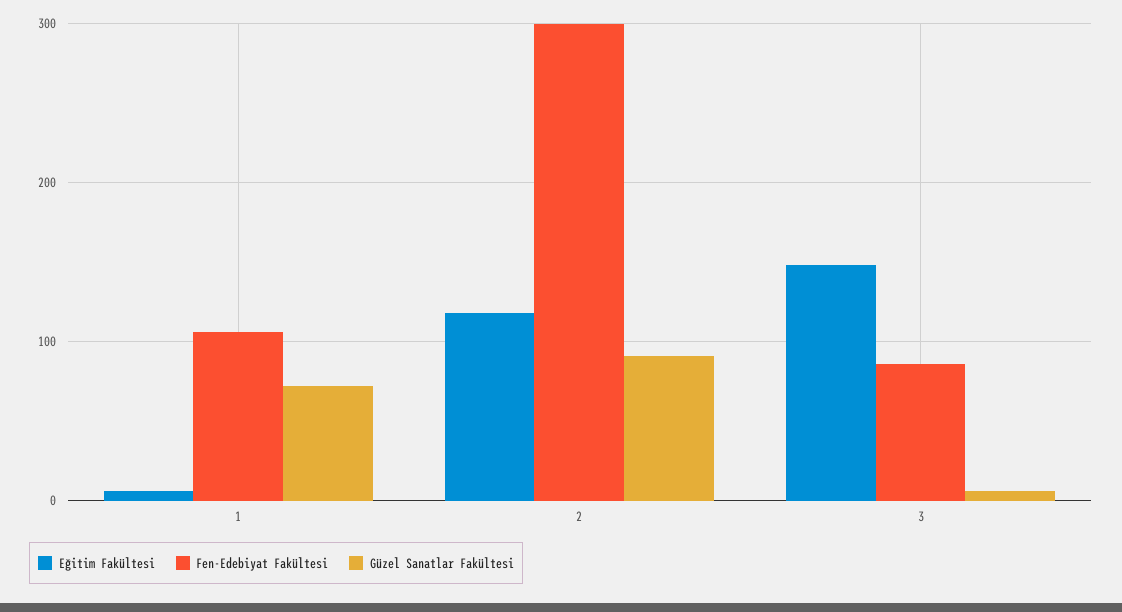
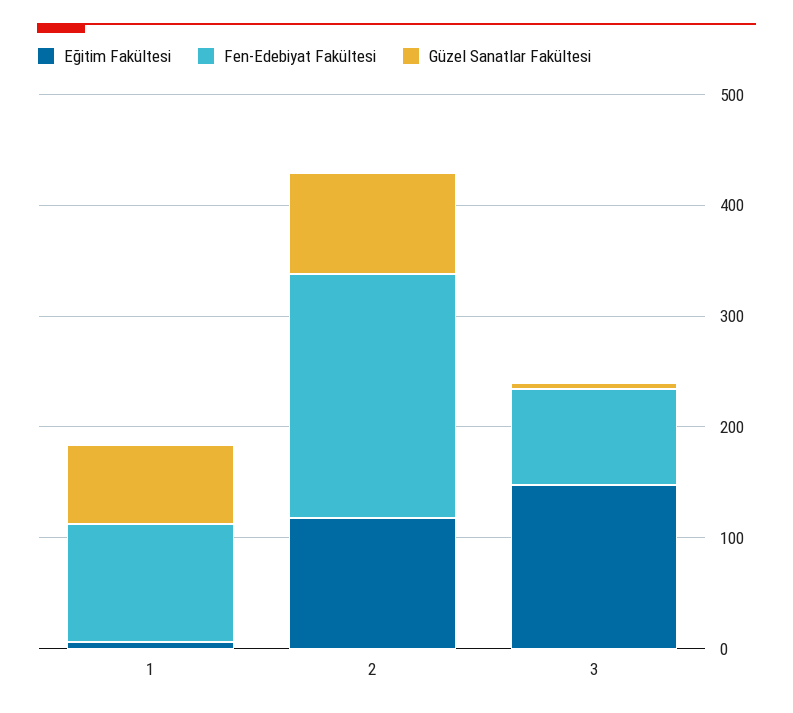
  {
    "Eğitim Fakültesi": {
      "1": 10,
      "2": 120,
      "3": 150
    },
    "Fen-Edebiyat Fakültesi": {
      "1": 110,
-     "2": 300,
+     "2": 220,
      "3": 90
    },
    "Güzel Sanatlar Fakültesi": {
      "1": 70,
      "2": 90,
      "3": 10
    }
  }

